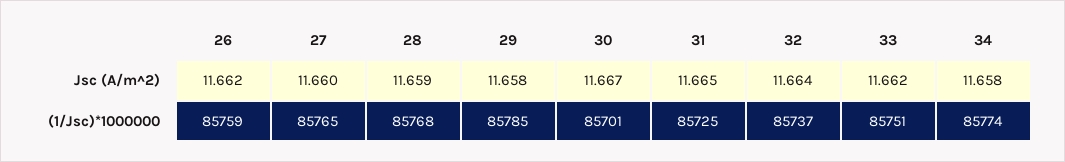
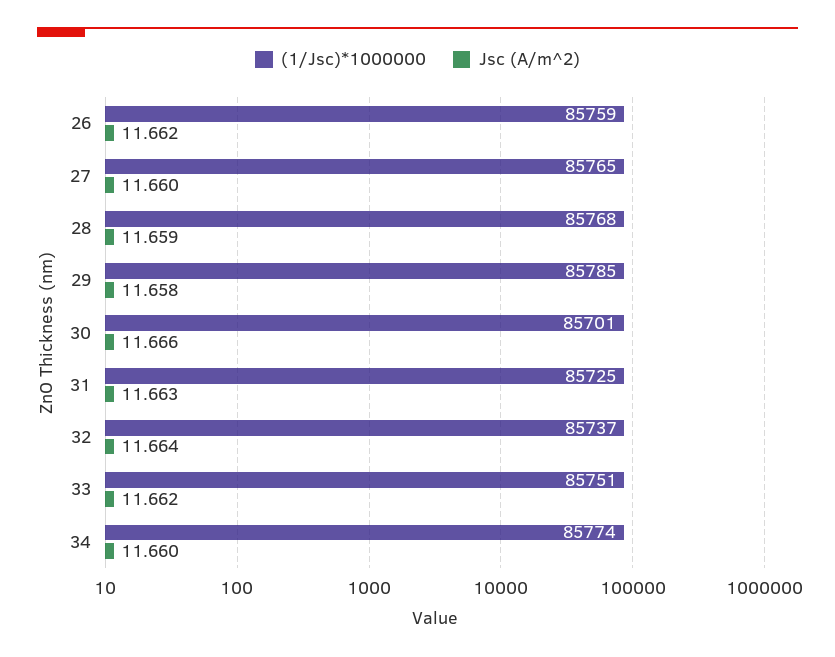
  {
    "Jsc (A/m^2)": {
      "26": 11.662,
      "27": 11.66,
      "28": 11.659,
      "29": 11.658,
-     "30": 11.667,
+     "30": 11.666,
-     "31": 11.665,
+     "31": 11.663,
      "32": 11.664,
      "33": 11.662,
-     "34": 11.658
+     "34": 11.66
    },
    "(1/Jsc)*1000000": {
      "26": 85759,
      "27": 85765,
      "28": 85768,
      "29": 85785,
      "30": 85701,
      "31": 85725,
      "32": 85737,
      "33": 85751,
      "34": 85774
    }
  }

